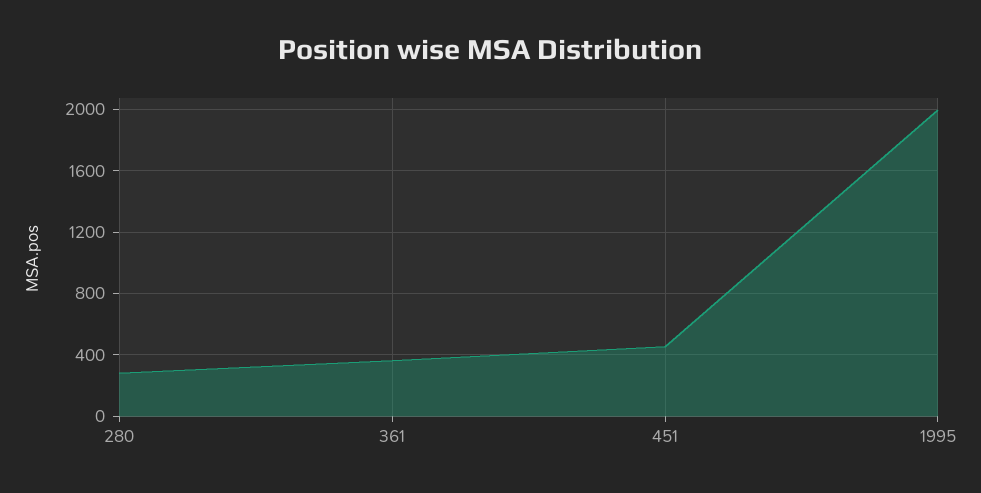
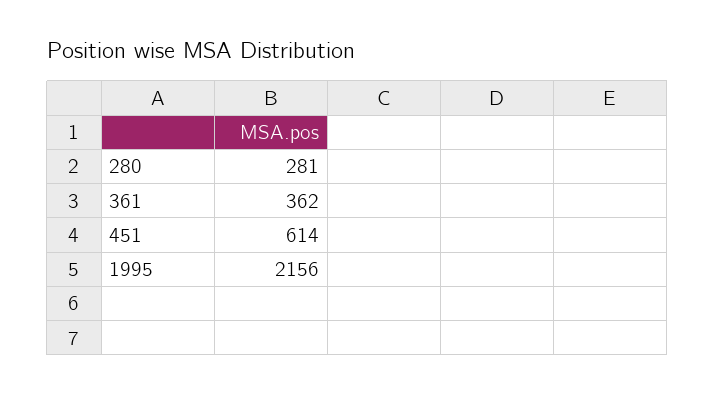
  {
    "280": 281,
    "361": 362,
-   "451": 450,
+   "451": 614,
-   "1995": 2000
+   "1995": 2156
  }

